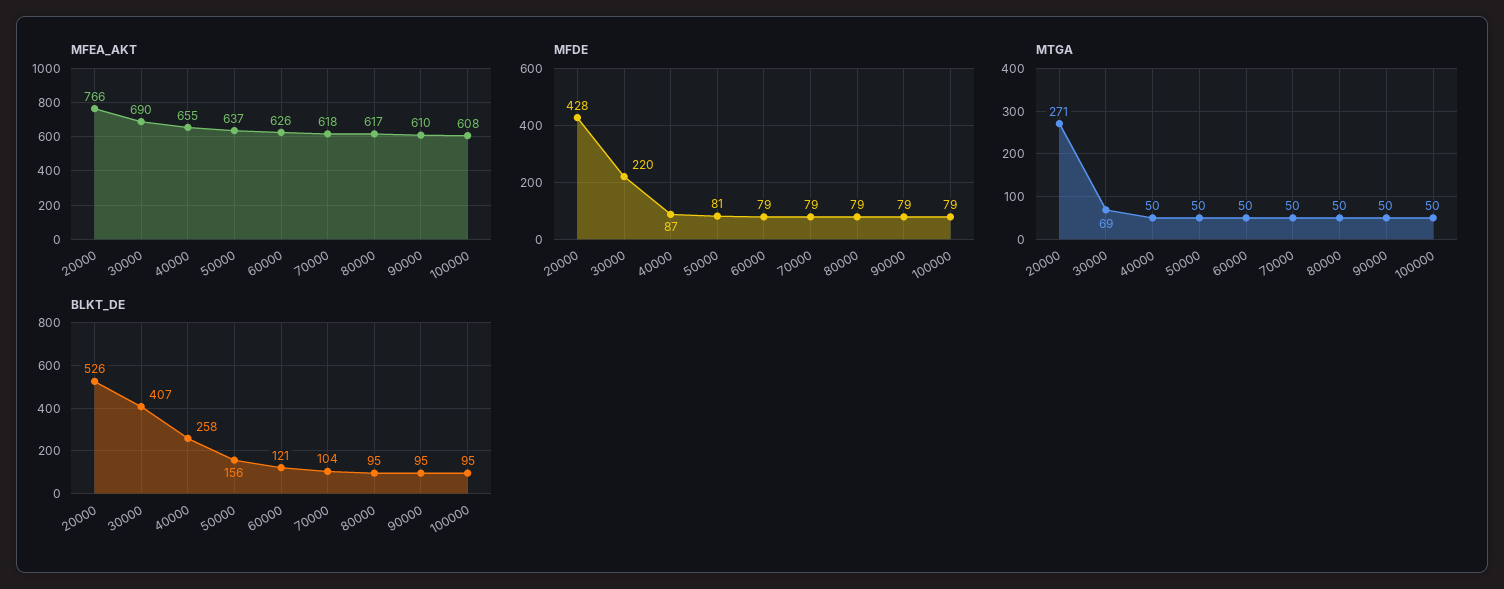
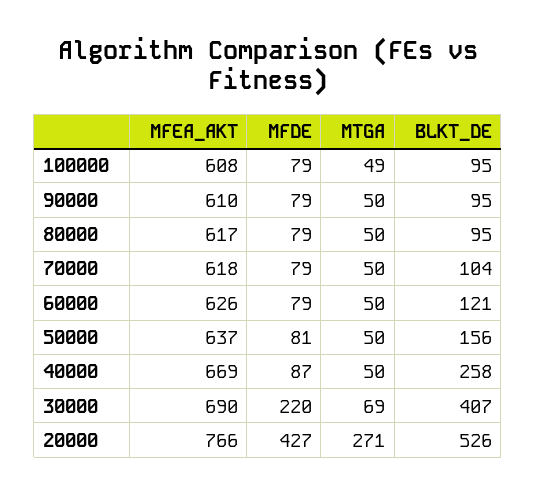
  {
    "MFEA_AKT": {
      "20000": 766,
      "30000": 690,
-     "40000": 655,
+     "40000": 669,
      "50000": 637,
      "60000": 626,
      "70000": 618,
      "80000": 617,
      "90000": 610,
      "100000": 608
    },
    "MFDE": {
-     "20000": 428,
+     "20000": 427,
      "30000": 220,
      "40000": 87,
      "50000": 81,
      "60000": 79,
      "70000": 79,
      "80000": 79,
      "90000": 79,
      "100000": 79
    },
    "MTGA": {
      "20000": 271,
      "30000": 69,
      "40000": 50,
      "50000": 50,
      "60000": 50,
      "70000": 50,
      "80000": 50,
      "90000": 50,
-     "100000": 50
+     "100000": 49
    },
    "BLKT_DE": {
      "20000": 526,
      "30000": 407,
      "40000": 258,
      "50000": 156,
      "60000": 121,
      "70000": 104,
      "80000": 95,
      "90000": 95,
      "100000": 95
    }
  }

